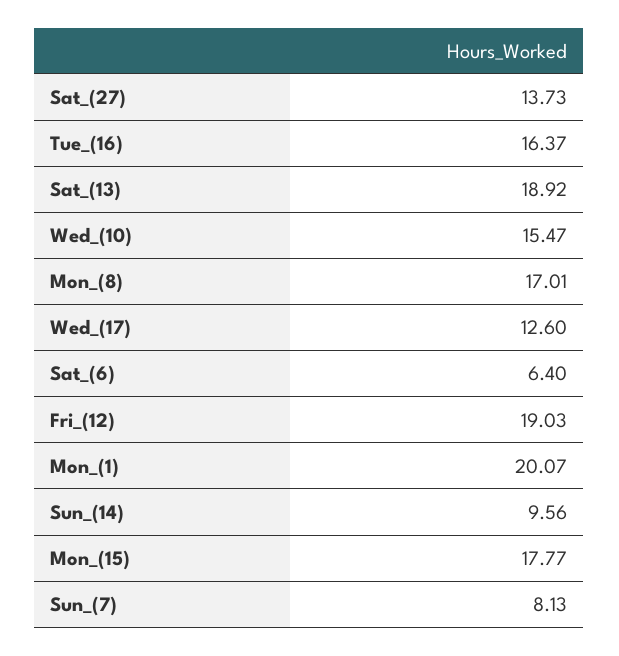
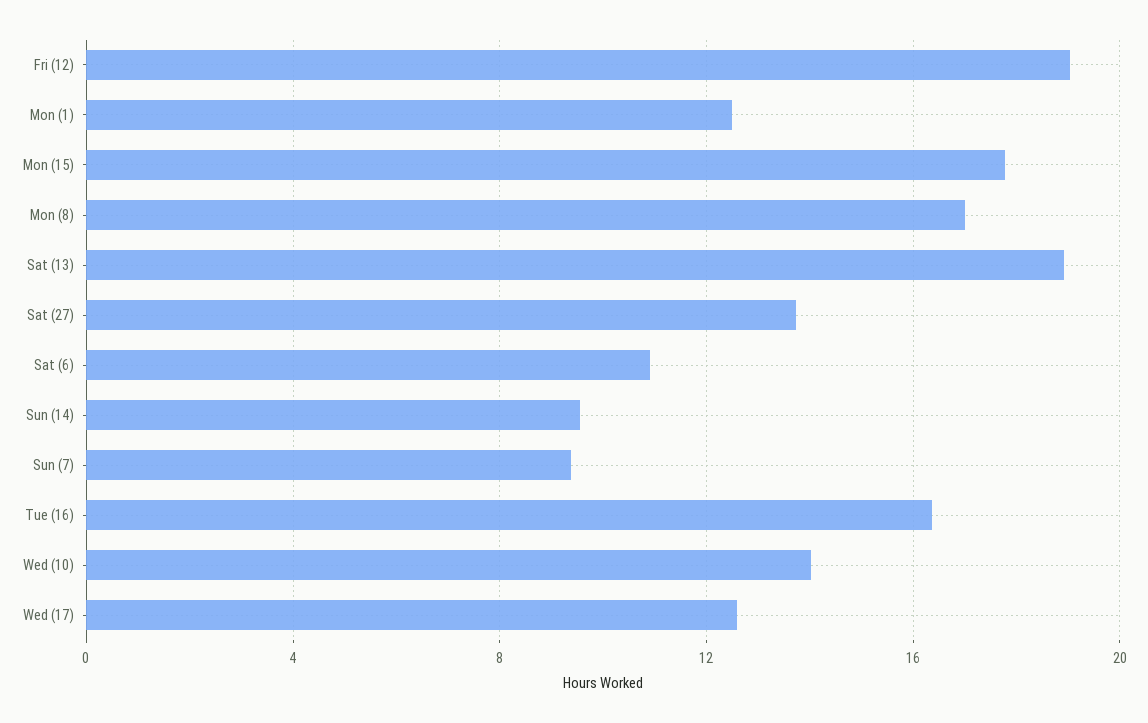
  {
    "Sat_(27)": 13.73,
    "Tue_(16)": 16.37,
    "Sat_(13)": 18.92,
-   "Wed_(10)": 15.47,
+   "Wed_(10)": 14,
    "Mon_(8)": 17.01,
    "Wed_(17)": 12.6,
-   "Sat_(6)": 6.4,
+   "Sat_(6)": 11,
    "Fri_(12)": 19.03,
-   "Mon_(1)": 20.07,
+   "Mon_(1)": 12.5,
    "Sun_(14)": 9.56,
    "Mon_(15)": 17.77,
-   "Sun_(7)": 8.13
+   "Sun_(7)": 9.5
  }

